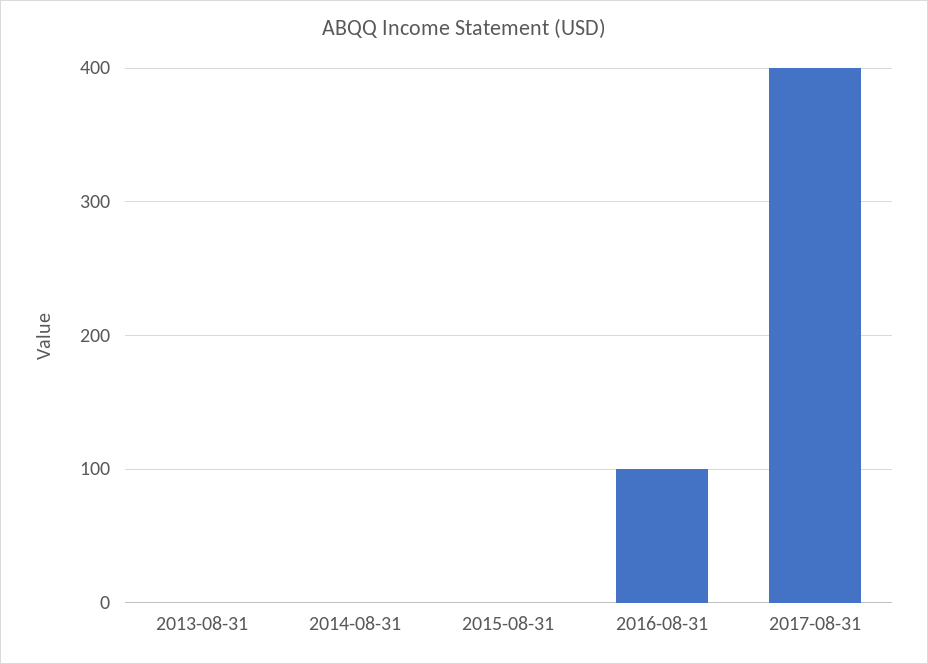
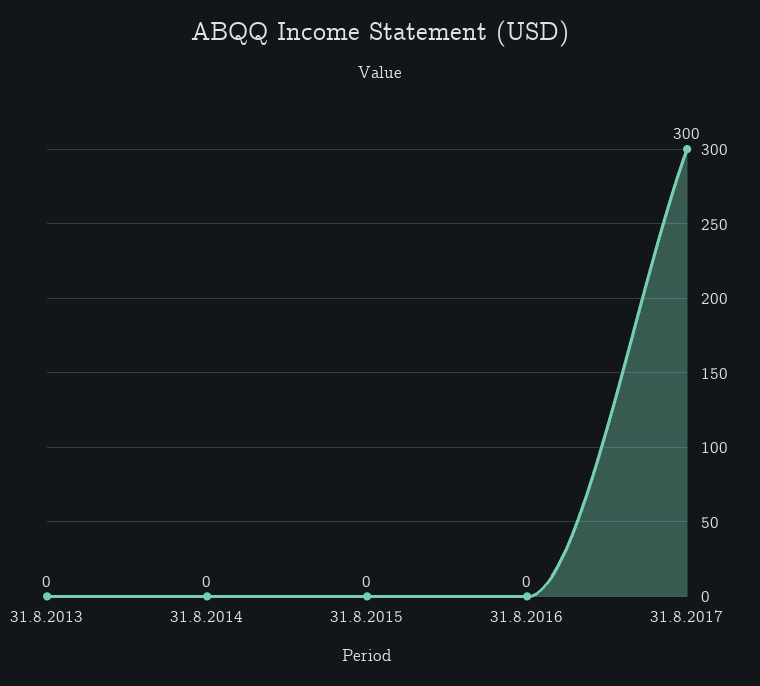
  {
    "2013-08-31": 0,
    "2014-08-31": 0,
    "2015-08-31": 0,
-   "2016-08-31": 100,
+   "2016-08-31": 0,
-   "2017-08-31": 400
+   "2017-08-31": 300
  }

